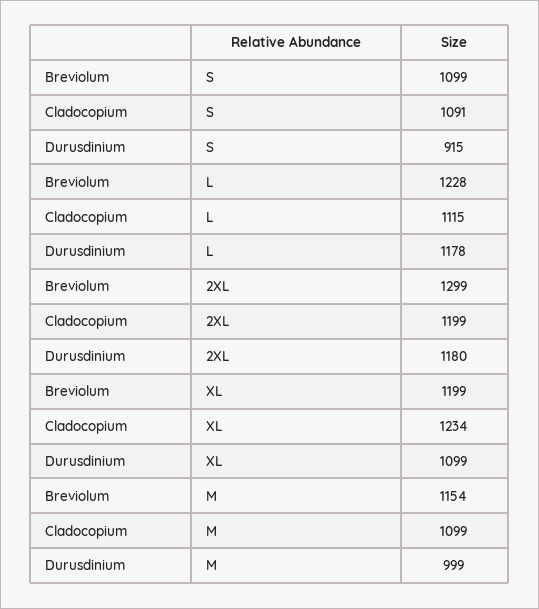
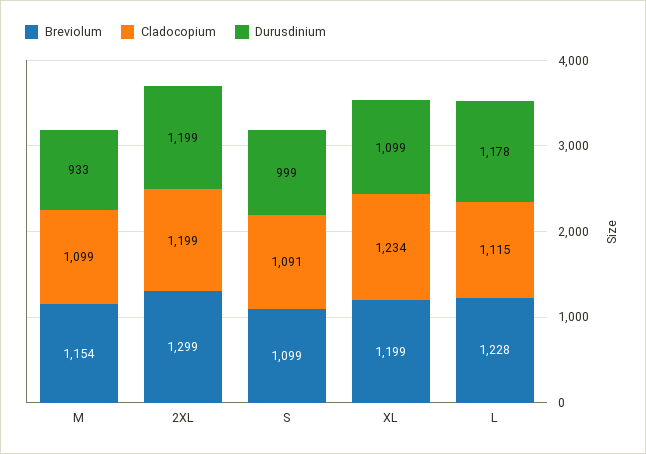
  {
    "Breviolum": {
      "S": 1099,
      "L": 1228,
      "2XL": 1299,
      "XL": 1199,
      "M": 1154
    },
    "Cladocopium": {
      "S": 1091,
      "L": 1115,
      "2XL": 1199,
      "XL": 1234,
      "M": 1099
    },
    "Durusdinium": {
-     "S": 915,
+     "S": 999,
      "L": 1178,
-     "2XL": 1180,
+     "2XL": 1199,
      "XL": 1099,
-     "M": 999
+     "M": 933
    }
  }

